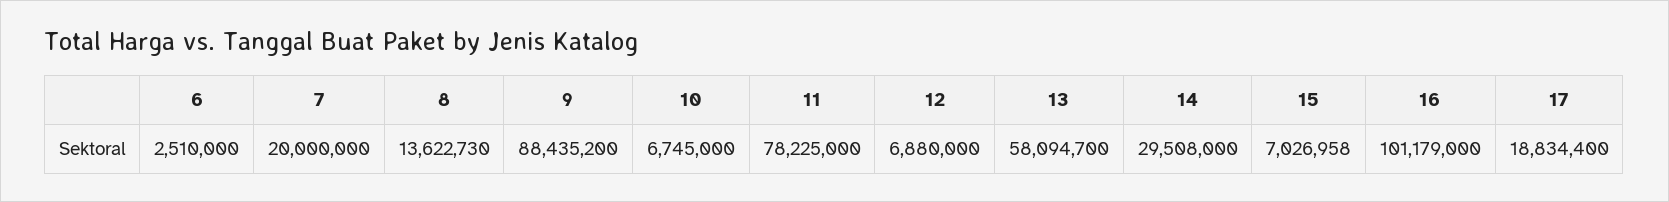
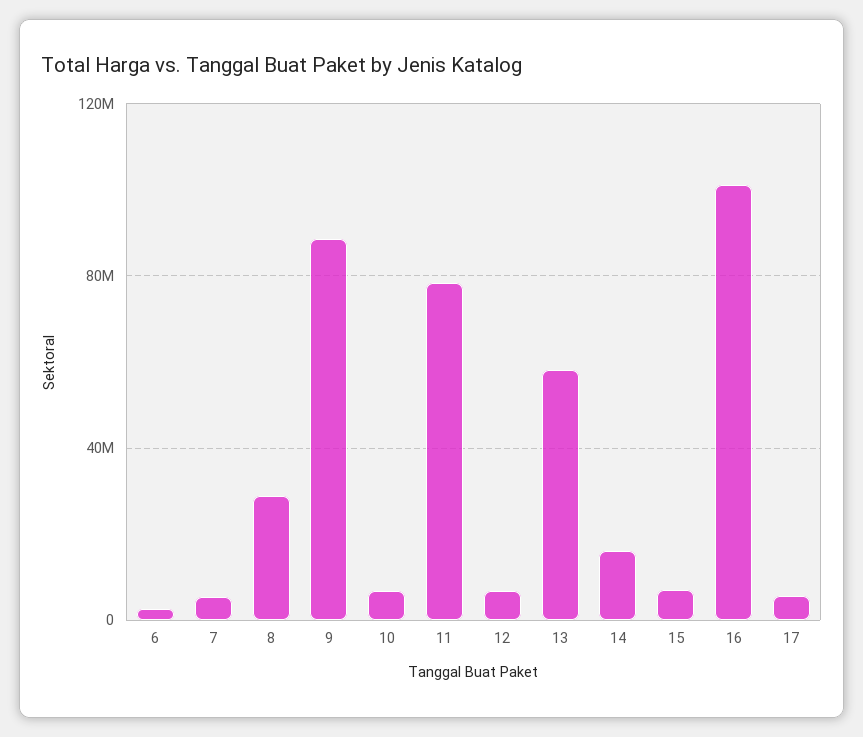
  {
    "6": 2510000,
-   "7": 20000000,
+   "7": 5000000,
-   "8": 13622730,
+   "8": 30000000,
    "9": 88435200,
    "10": 6745000,
    "11": 78225000,
    "12": 6880000,
    "13": 58094700,
-   "14": 29508000,
+   "14": 15000000,
    "15": 7026958,
    "16": 101179000,
-   "17": 18834400
+   "17": 5000000
  }

